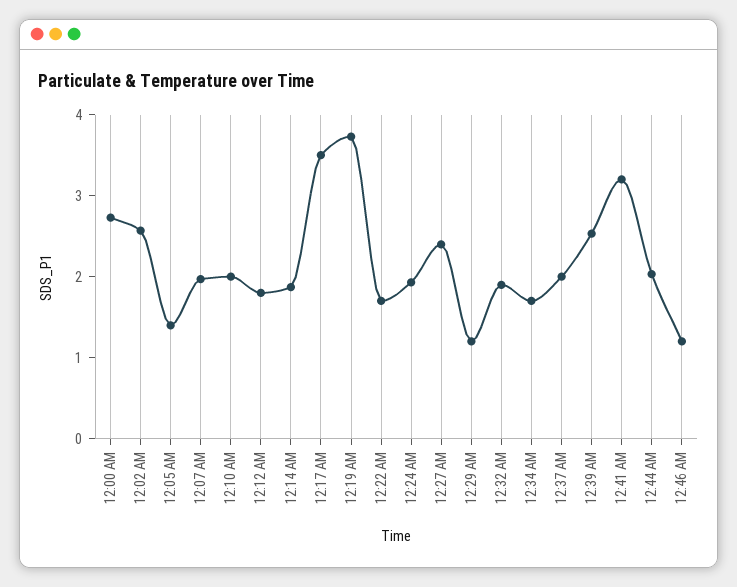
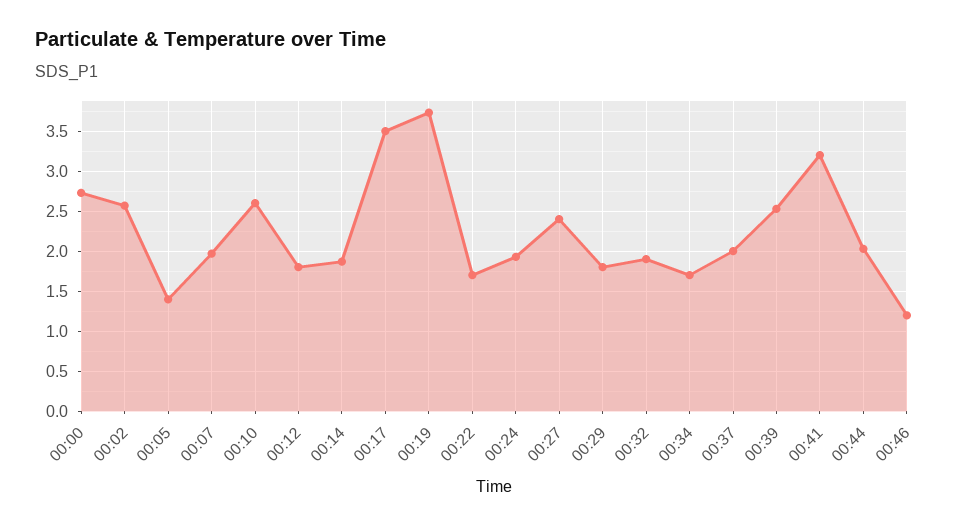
  {
    "12:00 AM": 2.7,
    "12:02 AM": 2.6,
    "12:05 AM": 1.4,
    "12:07 AM": 2,
-   "12:10 AM": 2,
+   "12:10 AM": 2.6,
    "12:12 AM": 1.8,
    "12:14 AM": 1.9,
    "12:17 AM": 3.5,
    "12:19 AM": 3.7,
    "12:22 AM": 1.7,
    "12:24 AM": 1.9,
    "12:27 AM": 2.4,
-   "12:29 AM": 1.2,
+   "12:29 AM": 1.8,
    "12:32 AM": 1.9,
    "12:34 AM": 1.7,
    "12:37 AM": 2,
    "12:39 AM": 2.5,
    "12:41 AM": 3.2,
    "12:44 AM": 2,
    "12:46 AM": 1.2
  }

